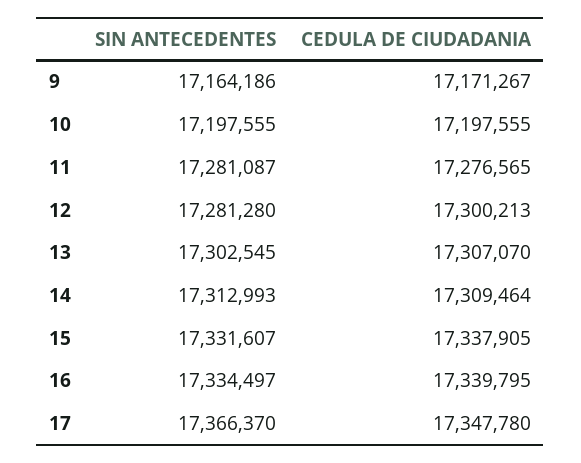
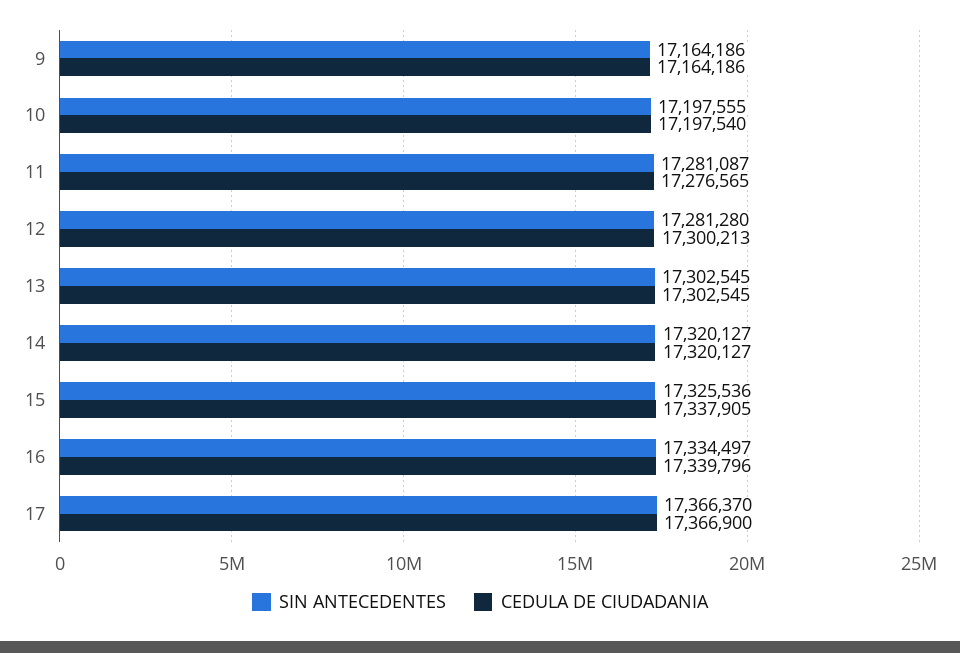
  {
    "SIN ANTECEDENTES": {
      "9": 17164186,
      "10": 17197555,
      "11": 17281087,
      "12": 17281280,
      "13": 17302545,
-     "14": 17312993,
+     "14": 17320127,
-     "15": 17331607,
+     "15": 17325536,
      "16": 17334497,
      "17": 17366370
    },
    "CEDULA DE CIUDADANIA": {
-     "9": 17171267,
+     "9": 17164186,
-     "10": 17197555,
+     "10": 17197540,
      "11": 17276565,
      "12": 17300213,
-     "13": 17307070,
+     "13": 17302545,
-     "14": 17309464,
+     "14": 17320127,
      "15": 17337905,
-     "16": 17339795,
+     "16": 17339796,
-     "17": 17347780
+     "17": 17366900
    }
  }

